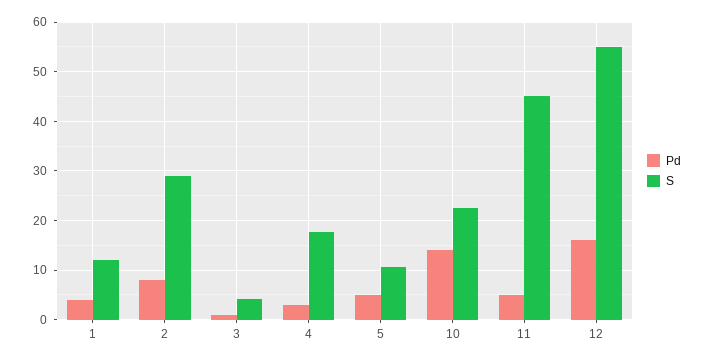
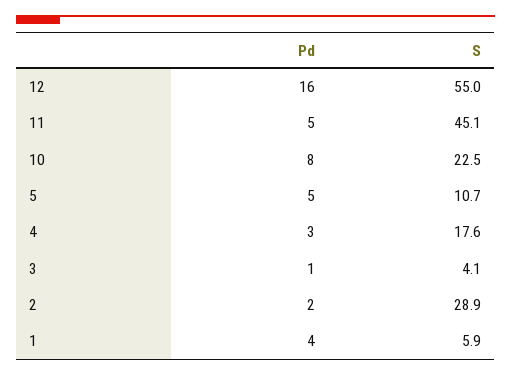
  {
    "Pd": {
      "1": 4,
-     "2": 8,
+     "2": 2,
      "3": 1,
      "4": 3,
      "5": 5,
-     "10": 14,
+     "10": 8,
      "11": 5,
      "12": 16
    },
    "S": {
-     "1": 12,
+     "1": 5.9,
      "2": 28.9,
      "3": 4.1,
      "4": 17.6,
      "5": 10.7,
      "10": 22.5,
      "11": 45.1,
      "12": 55
    }
  }

